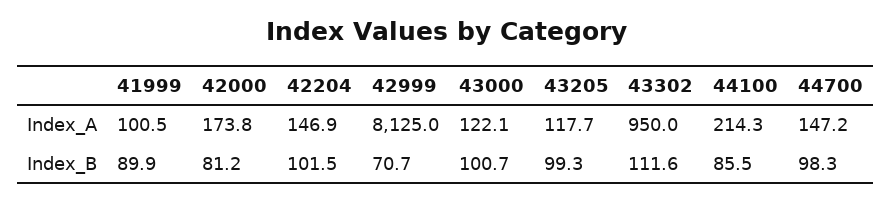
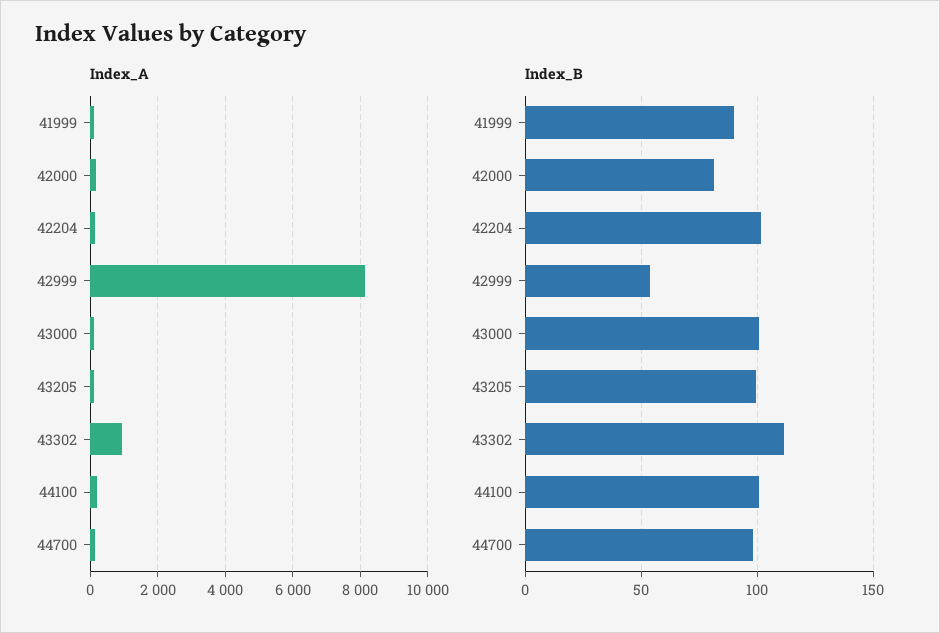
  {
    "Index_A": {
      "41999": 100.5,
      "42000": 173.8,
      "42204": 146.9,
      "42999": 8125,
      "43000": 122.1,
      "43205": 117.7,
      "43302": 950,
      "44100": 214.3,
      "44700": 147.2
    },
    "Index_B": {
      "41999": 89.9,
      "42000": 81.2,
      "42204": 101.5,
-     "42999": 70.7,
+     "42999": 55,
      "43000": 100.7,
      "43205": 99.3,
      "43302": 111.6,
-     "44100": 85.5,
+     "44100": 100,
      "44700": 98.3
    }
  }

